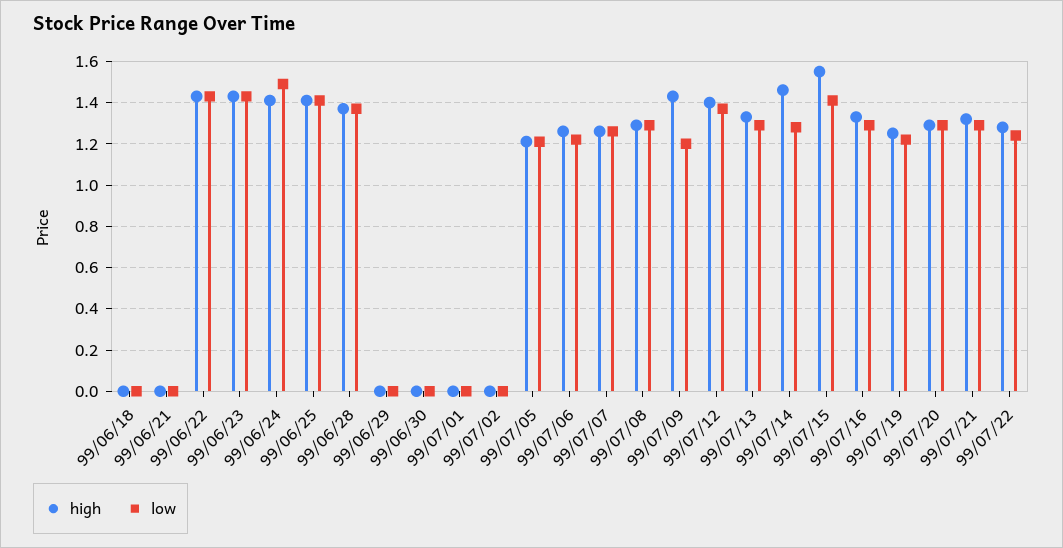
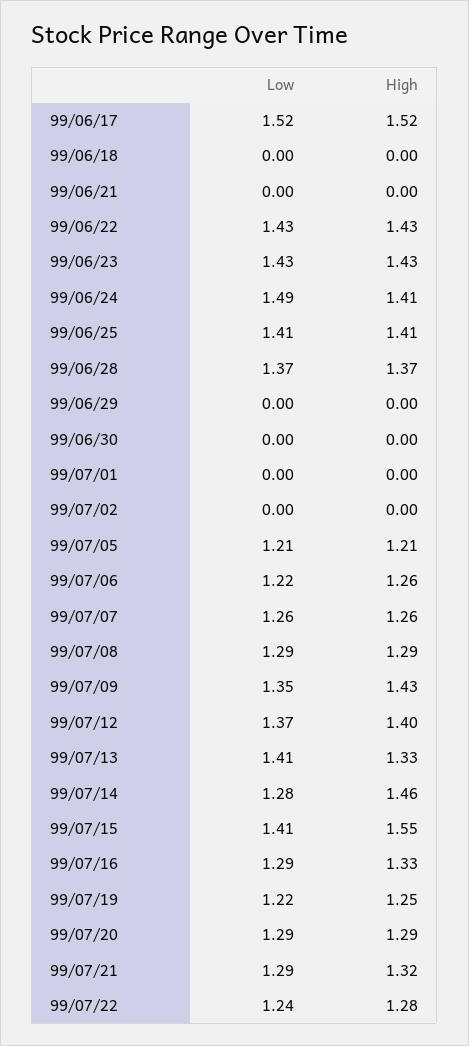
  {
    "high": {
      "99/06/18": 0,
      "99/06/21": 0,
      "99/06/22": 1.43,
      "99/06/23": 1.43,
      "99/06/24": 1.41,
      "99/06/25": 1.41,
      "99/06/28": 1.37,
      "99/06/29": 0,
      "99/06/30": 0,
      "99/07/01": 0,
      "99/07/02": 0,
      "99/07/05": 1.21,
      "99/07/06": 1.26,
      "99/07/07": 1.26,
      "99/07/08": 1.29,
      "99/07/09": 1.43,
      "99/07/12": 1.4,
      "99/07/13": 1.33,
      "99/07/14": 1.46,
      "99/07/15": 1.55,
      "99/07/16": 1.33,
      "99/07/19": 1.25,
      "99/07/20": 1.29,
      "99/07/21": 1.32,
-     "99/07/22": 1.28
+     "99/07/22": 1.28,
+     "99/06/17": 1.52
    },
    "low": {
      "99/06/18": 0,
      "99/06/21": 0,
      "99/06/22": 1.43,
      "99/06/23": 1.43,
      "99/06/24": 1.49,
      "99/06/25": 1.41,
      "99/06/28": 1.37,
      "99/06/29": 0,
      "99/06/30": 0,
      "99/07/01": 0,
      "99/07/02": 0,
      "99/07/05": 1.21,
      "99/07/06": 1.22,
      "99/07/07": 1.26,
      "99/07/08": 1.29,
-     "99/07/09": 1.2,
+     "99/07/09": 1.35,
      "99/07/12": 1.37,
-     "99/07/13": 1.3,
+     "99/07/13": 1.41,
      "99/07/14": 1.28,
      "99/07/15": 1.41,
      "99/07/16": 1.29,
      "99/07/19": 1.22,
      "99/07/20": 1.29,
      "99/07/21": 1.29,
-     "99/07/22": 1.24
+     "99/07/22": 1.24,
+     "99/06/17": 1.52
    }
  }

